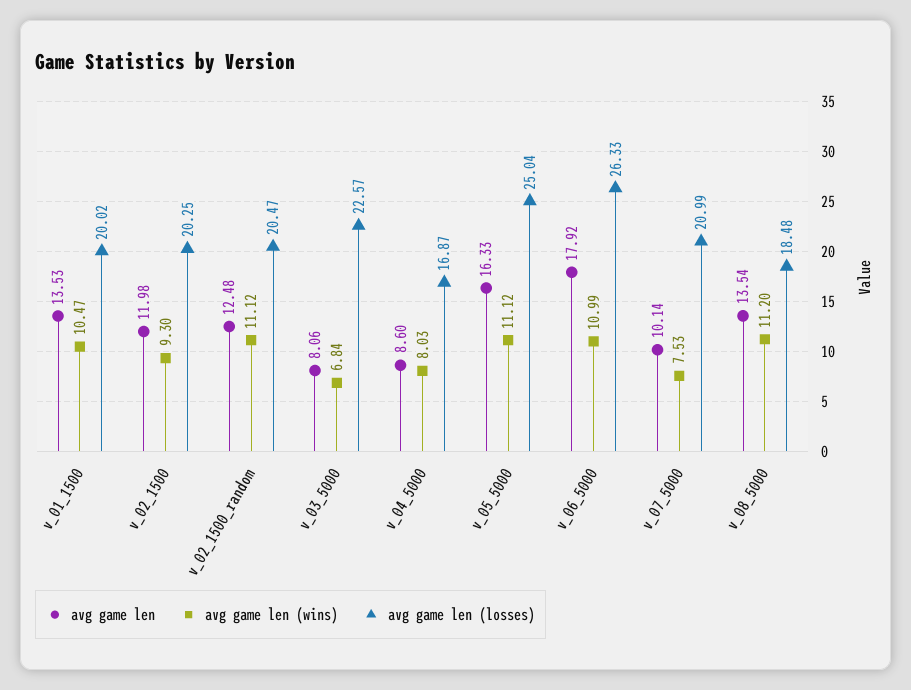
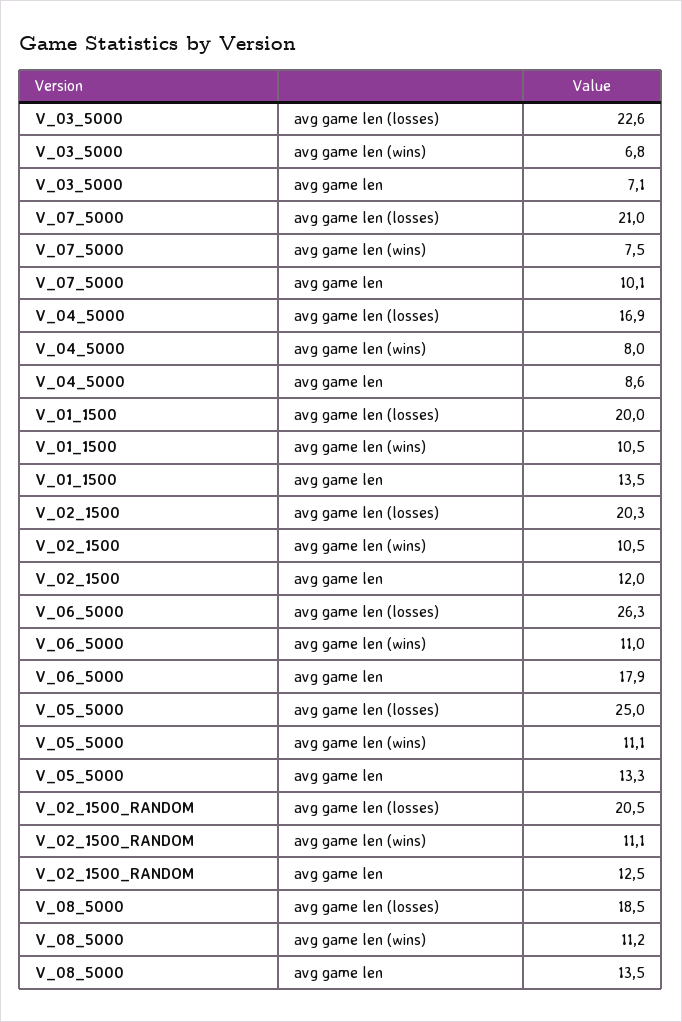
  {
    "avg game len": {
      "v_01_1500": 13.53,
      "v_02_1500": 11.98,
      "v_02_1500_random": 12.48,
-     "v_03_5000": 8.06,
+     "v_03_5000": 7.1,
      "v_04_5000": 8.6,
-     "v_05_5000": 16.33,
+     "v_05_5000": 13.3,
      "v_06_5000": 17.92,
      "v_07_5000": 10.14,
      "v_08_5000": 13.54
    },
    "avg game len (wins)": {
      "v_01_1500": 10.47,
-     "v_02_1500": 9.3,
+     "v_02_1500": 10.5,
      "v_02_1500_random": 11.12,
      "v_03_5000": 6.84,
      "v_04_5000": 8.03,
      "v_05_5000": 11.12,
      "v_06_5000": 10.99,
      "v_07_5000": 7.53,
      "v_08_5000": 11.2
    },
    "avg game len (losses)": {
      "v_01_1500": 20.02,
      "v_02_1500": 20.25,
      "v_02_1500_random": 20.47,
      "v_03_5000": 22.57,
      "v_04_5000": 16.87,
      "v_05_5000": 25.04,
      "v_06_5000": 26.33,
      "v_07_5000": 20.99,
      "v_08_5000": 18.48
    }
  }

